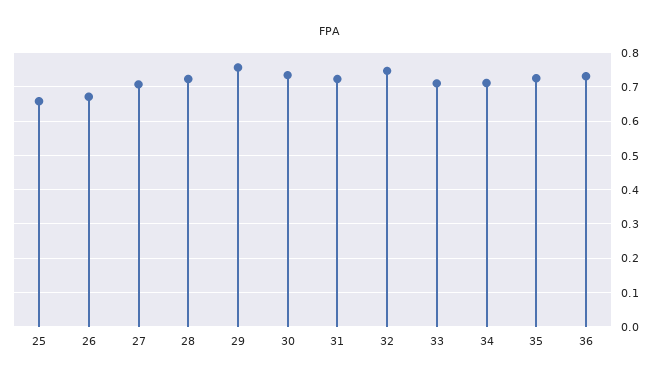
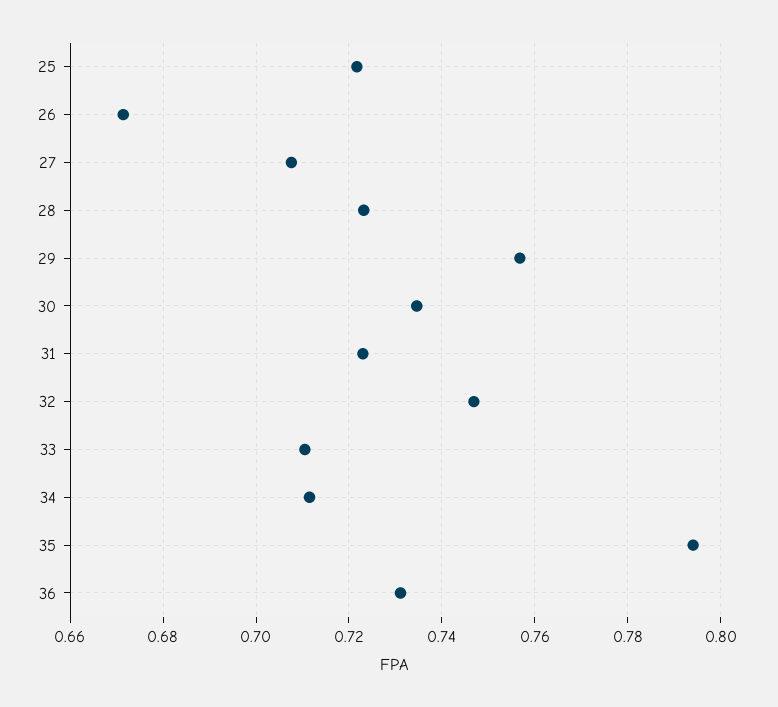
  {
-   "25": 0.66,
+   "25": 0.722,
    "26": 0.672,
    "27": 0.708,
    "28": 0.724,
    "29": 0.756,
    "30": 0.734,
    "31": 0.724,
    "32": 0.746,
    "33": 0.71,
    "34": 0.712,
-   "35": 0.72,
+   "35": 0.794,
    "36": 0.732
  }

